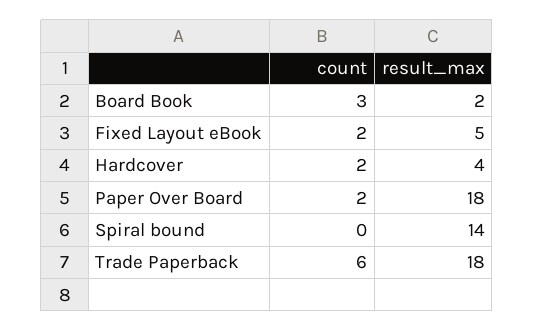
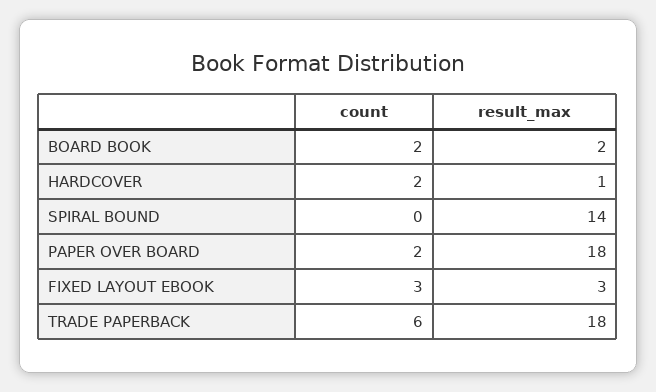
  {
    "count": {
-     "Board Book": 3,
+     "Board Book": 2,
-     "Fixed Layout eBook": 2,
+     "Fixed Layout eBook": 3,
      "Hardcover": 2,
      "Paper Over Board": 2,
      "Spiral bound": 0,
      "Trade Paperback": 6
    },
    "result_max": {
      "Board Book": 2,
-     "Fixed Layout eBook": 5,
+     "Fixed Layout eBook": 3,
-     "Hardcover": 4,
+     "Hardcover": 1,
      "Paper Over Board": 18,
      "Spiral bound": 14,
      "Trade Paperback": 18
    }
  }

